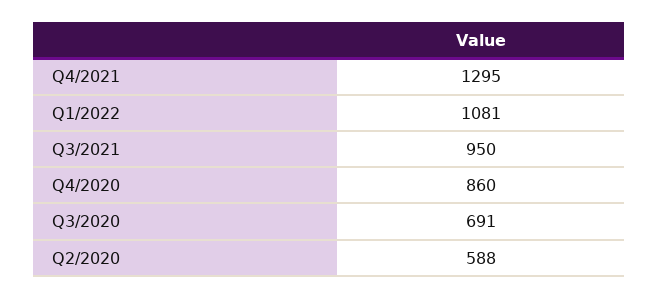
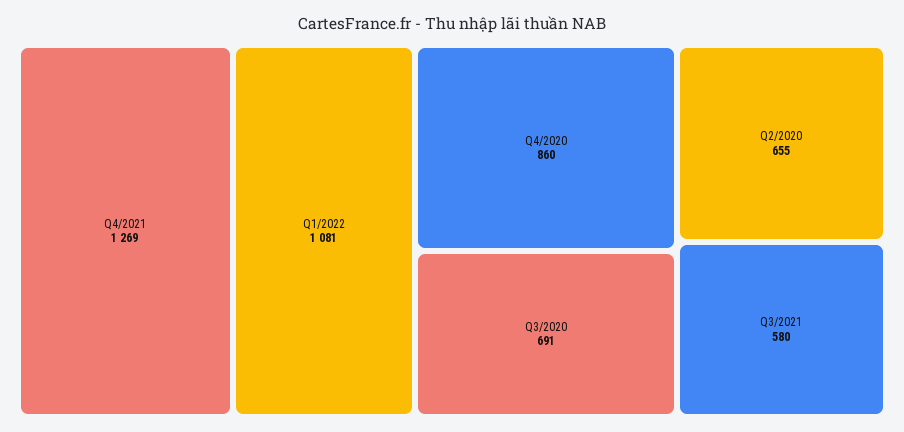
  {
-   "Q4/2021": 1295,
+   "Q4/2021": 1269,
    "Q1/2022": 1081,
-   "Q3/2021": 950,
+   "Q3/2021": 580,
    "Q4/2020": 860,
    "Q3/2020": 691,
-   "Q2/2020": 588
+   "Q2/2020": 655
  }

